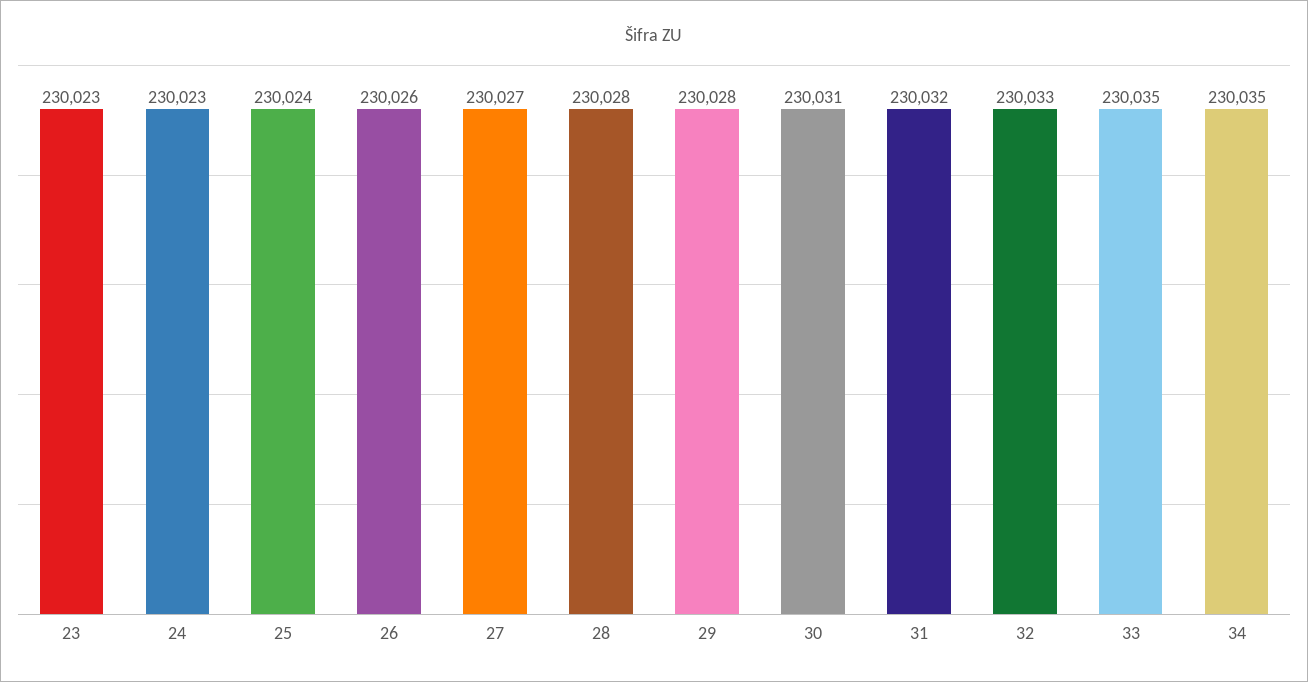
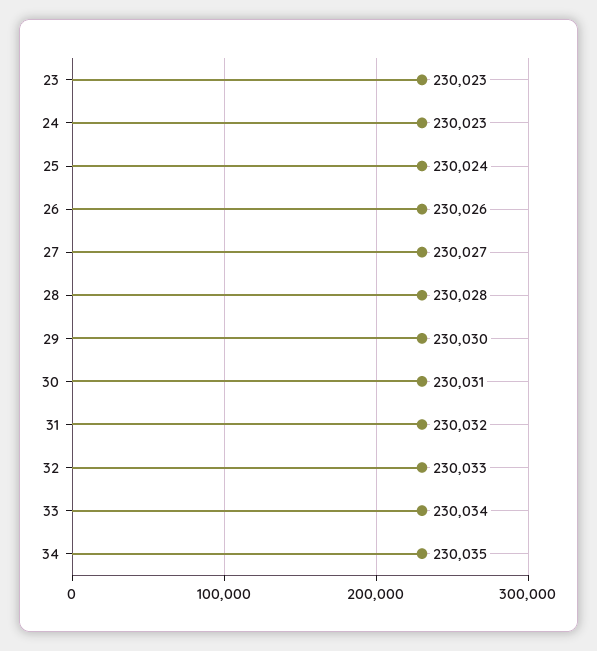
  {
    "23": 230023,
    "24": 230023,
    "25": 230024,
    "26": 230026,
    "27": 230027,
    "28": 230028,
-   "29": 230028,
+   "29": 230030,
    "30": 230031,
    "31": 230032,
    "32": 230033,
-   "33": 230035,
+   "33": 230034,
    "34": 230035
  }

